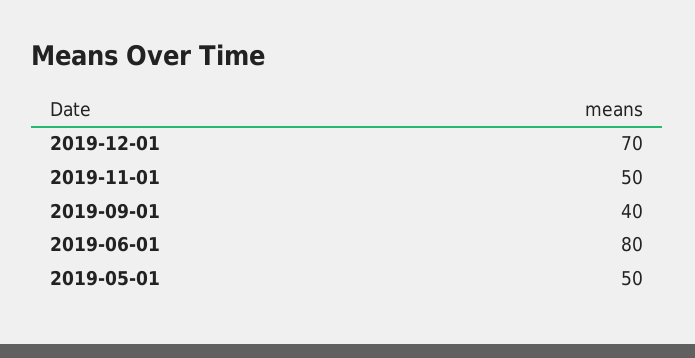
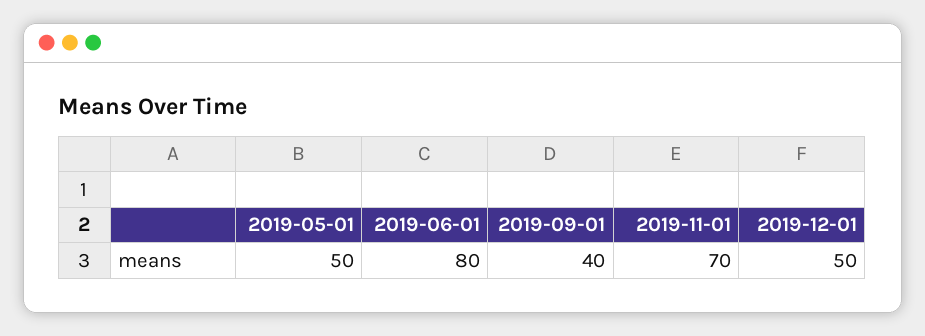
  {
-   "2019-12-01": 70,
+   "2019-12-01": 50,
-   "2019-11-01": 50,
+   "2019-11-01": 70,
    "2019-09-01": 40,
    "2019-06-01": 80,
    "2019-05-01": 50
  }

